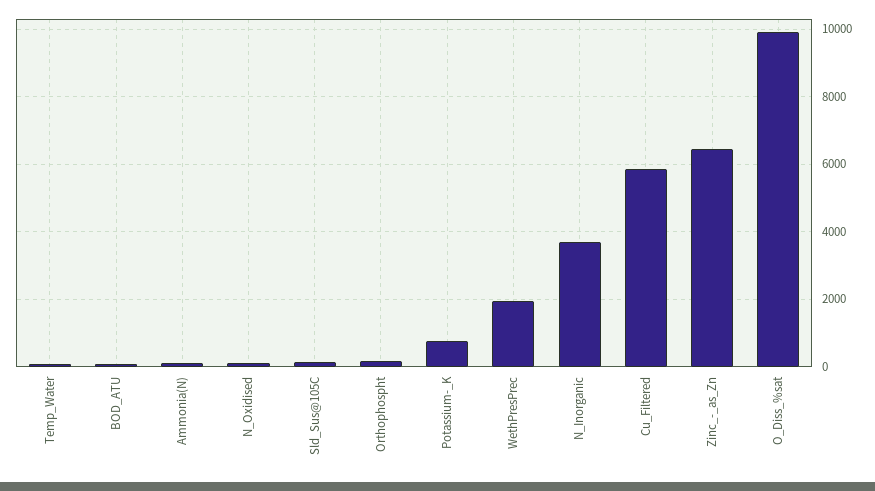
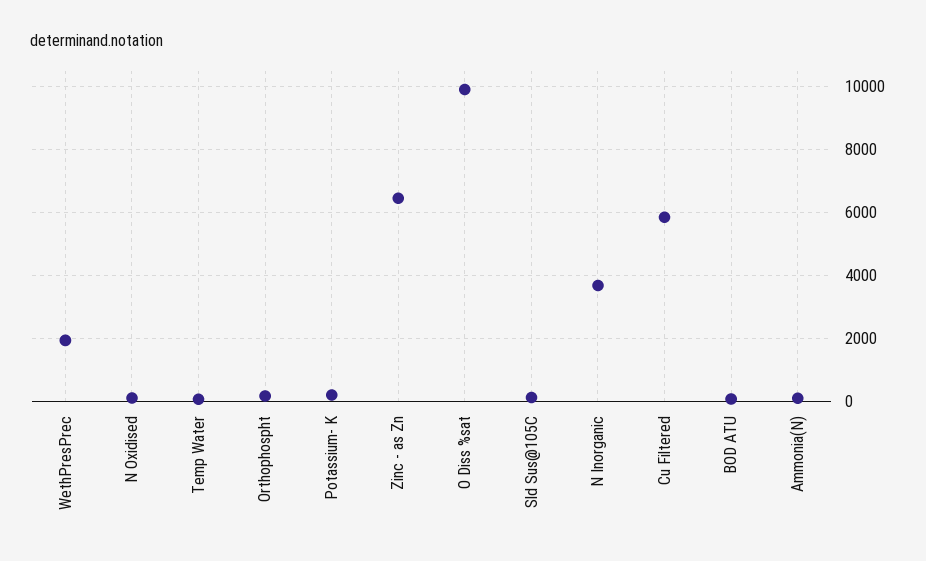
  {
    "Temp_Water": 0,
    "BOD_ATU": 0,
    "Ammonia(N)": 200,
    "N_Oxidised": 200,
    "Sld_Sus@105C": 200,
    "Orthophospht": 200,
-   "Potassium-_K": 800,
+   "Potassium-_K": 200,
    "WethPresPrec": 2000,
    "N_Inorganic": 3600,
    "Cu_Filtered": 5800,
    "Zinc_-_as_Zn": 6400,
    "O_Diss_%sat": 10000
  }

